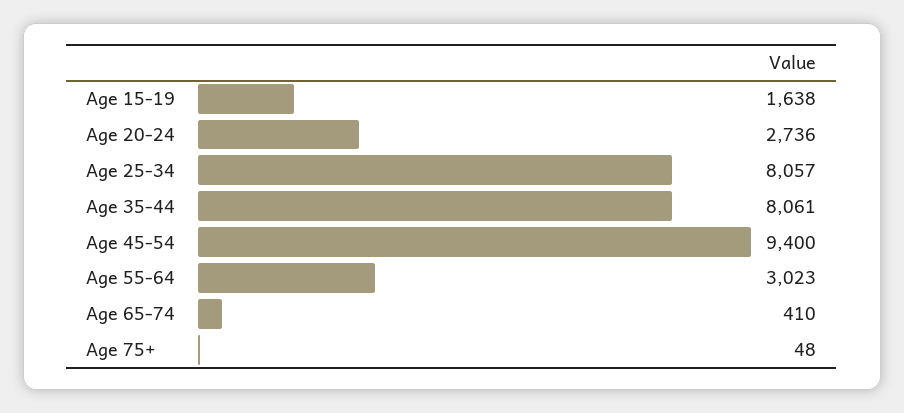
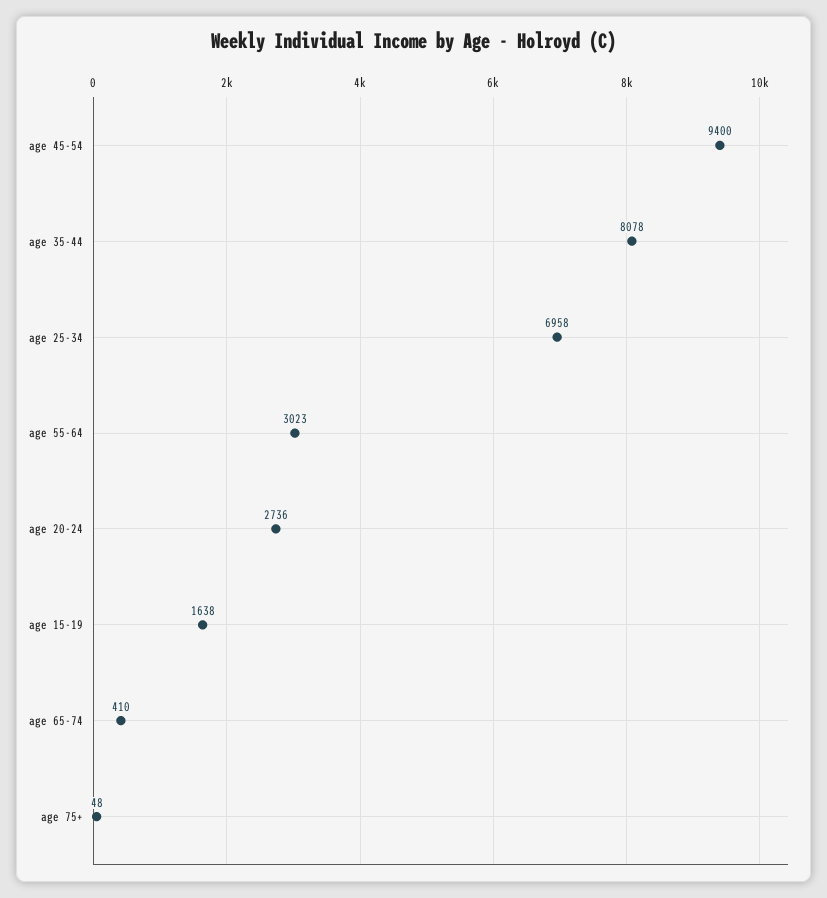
  {
    "Age 15-19": 1638,
    "Age 20-24": 2736,
-   "Age 25-34": 8057,
+   "Age 25-34": 6958,
-   "Age 35-44": 8061,
+   "Age 35-44": 8078,
    "Age 45-54": 9400,
    "Age 55-64": 3023,
    "Age 65-74": 410,
    "Age 75+": 48
  }

